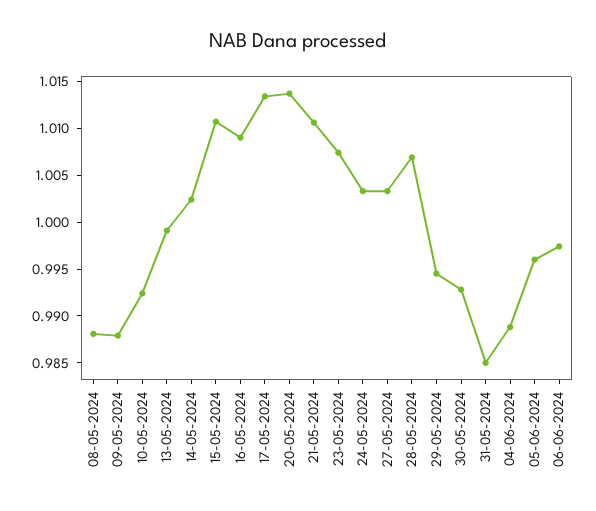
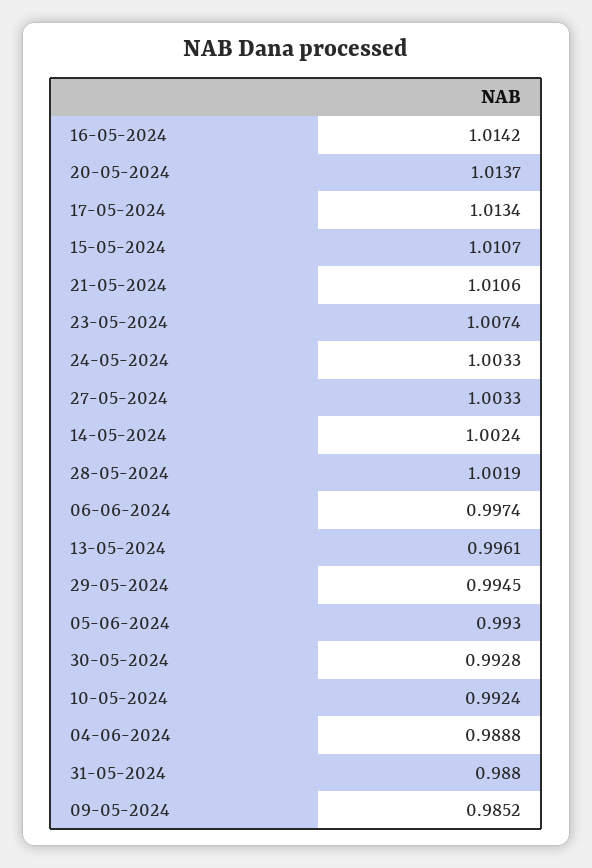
  {
-   "08-05-2024": 0.988,
-   "09-05-2024": 0.988,
+   "09-05-2024": 0.9852,
    "10-05-2024": 0.9924,
-   "13-05-2024": 0.999,
+   "13-05-2024": 0.9961,
    "14-05-2024": 1.0024,
    "15-05-2024": 1.0107,
-   "16-05-2024": 1.009,
+   "16-05-2024": 1.0142,
    "17-05-2024": 1.0134,
    "20-05-2024": 1.0137,
    "21-05-2024": 1.0106,
    "23-05-2024": 1.0074,
    "24-05-2024": 1.0033,
    "27-05-2024": 1.0033,
-   "28-05-2024": 1.007,
+   "28-05-2024": 1.0019,
    "29-05-2024": 0.9945,
    "30-05-2024": 0.9928,
-   "31-05-2024": 0.985,
+   "31-05-2024": 0.988,
    "04-06-2024": 0.9888,
-   "05-06-2024": 0.996,
+   "05-06-2024": 0.993,
    "06-06-2024": 0.9974
  }

